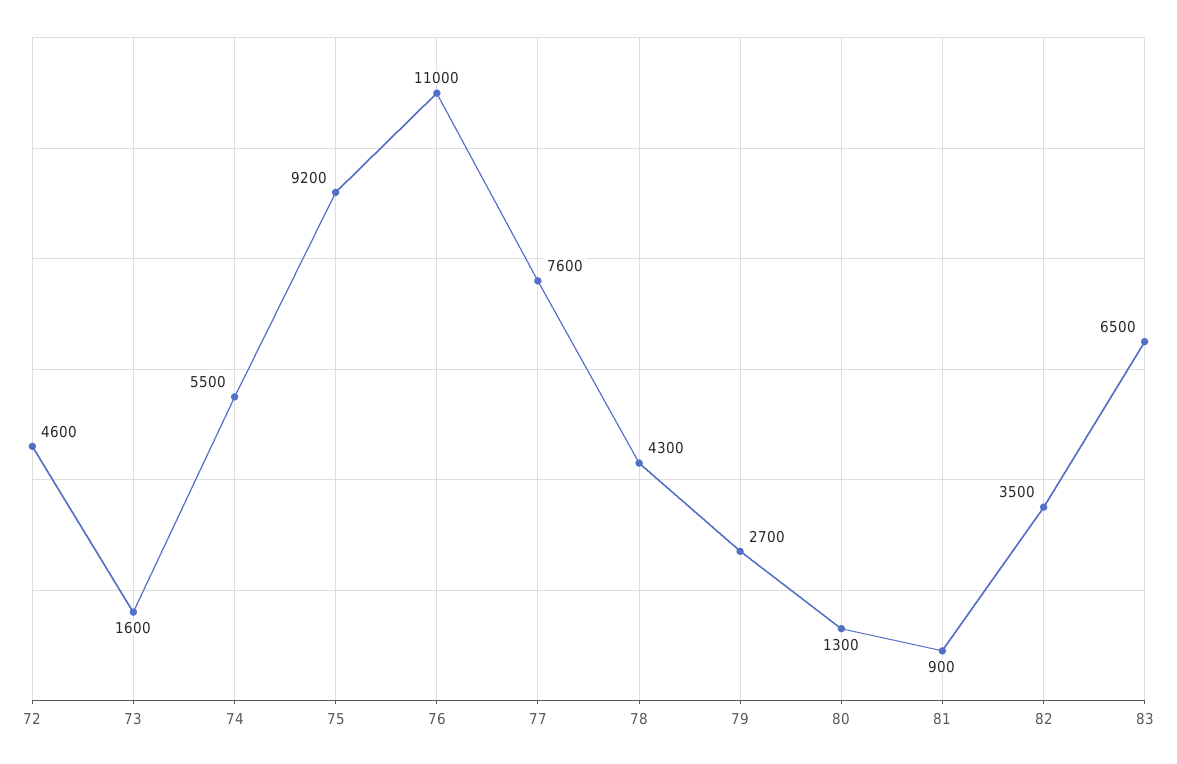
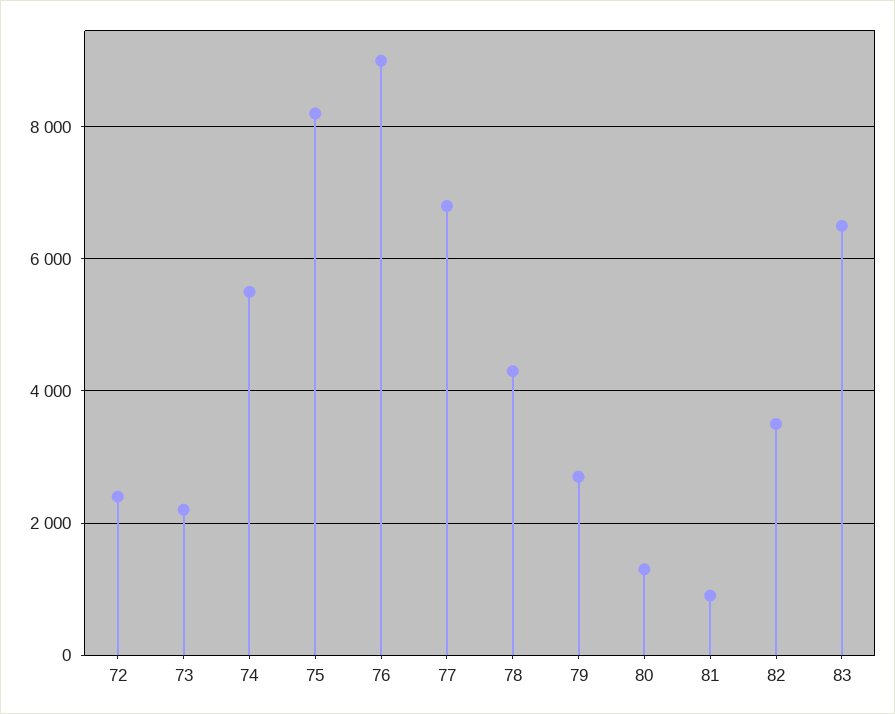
  {
-   "72": 4600,
+   "72": 2400,
-   "73": 1600,
+   "73": 2200,
    "74": 5500,
-   "75": 9200,
+   "75": 8200,
-   "76": 11000,
+   "76": 9000,
-   "77": 7600,
+   "77": 6800,
    "78": 4300,
    "79": 2700,
    "80": 1300,
    "81": 900,
    "82": 3500,
    "83": 6500
  }

